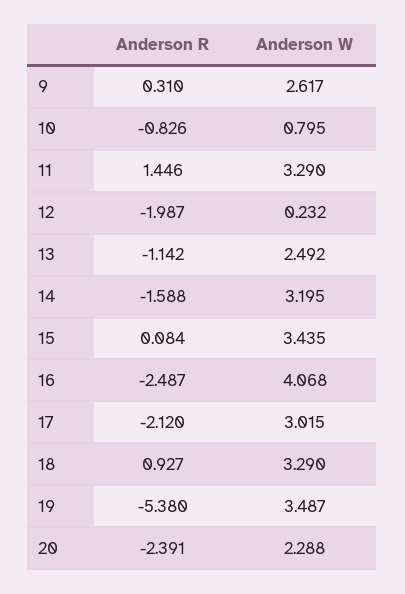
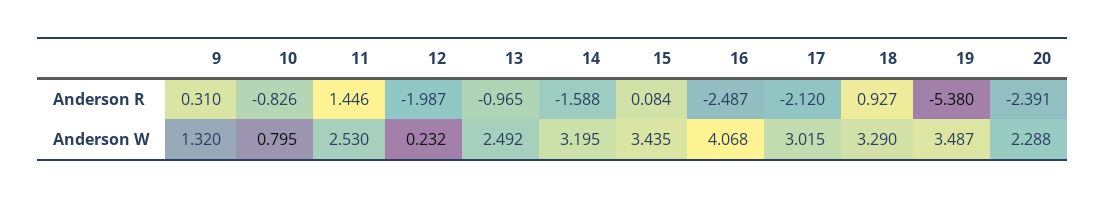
  {
    "Anderson R": {
      "9": 0.31,
      "10": -0.826,
      "11": 1.446,
      "12": -1.987,
-     "13": -1.142,
+     "13": -0.965,
      "14": -1.588,
      "15": 0.084,
      "16": -2.487,
      "17": -2.12,
      "18": 0.927,
      "19": -5.38,
      "20": -2.391
    },
    "Anderson W": {
-     "9": 2.617,
+     "9": 1.32,
      "10": 0.795,
-     "11": 3.29,
+     "11": 2.53,
      "12": 0.232,
      "13": 2.492,
      "14": 3.195,
      "15": 3.435,
      "16": 4.068,
      "17": 3.015,
      "18": 3.29,
      "19": 3.487,
      "20": 2.288
    }
  }

